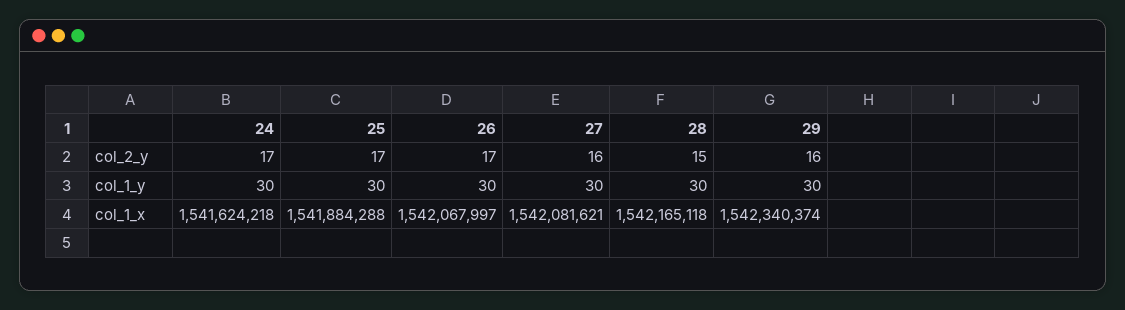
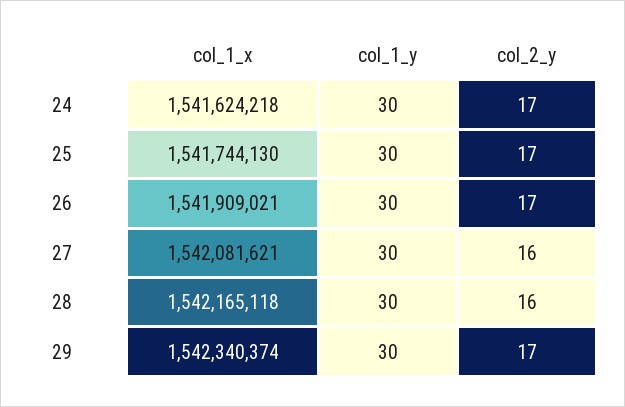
  {
    "24": {
      "col_2_y": 17,
      "col_1_y": 30,
      "col_1_x": 1541624218
    },
    "25": {
      "col_2_y": 17,
      "col_1_y": 30,
-     "col_1_x": 1541884288
+     "col_1_x": 1541744130
    },
    "26": {
      "col_2_y": 17,
      "col_1_y": 30,
-     "col_1_x": 1542067997
+     "col_1_x": 1541909021
    },
    "27": {
      "col_2_y": 16,
      "col_1_y": 30,
      "col_1_x": 1542081621
    },
    "28": {
-     "col_2_y": 15,
+     "col_2_y": 16,
      "col_1_y": 30,
      "col_1_x": 1542165118
    },
    "29": {
-     "col_2_y": 16,
+     "col_2_y": 17,
      "col_1_y": 30,
      "col_1_x": 1542340374
    }
  }

